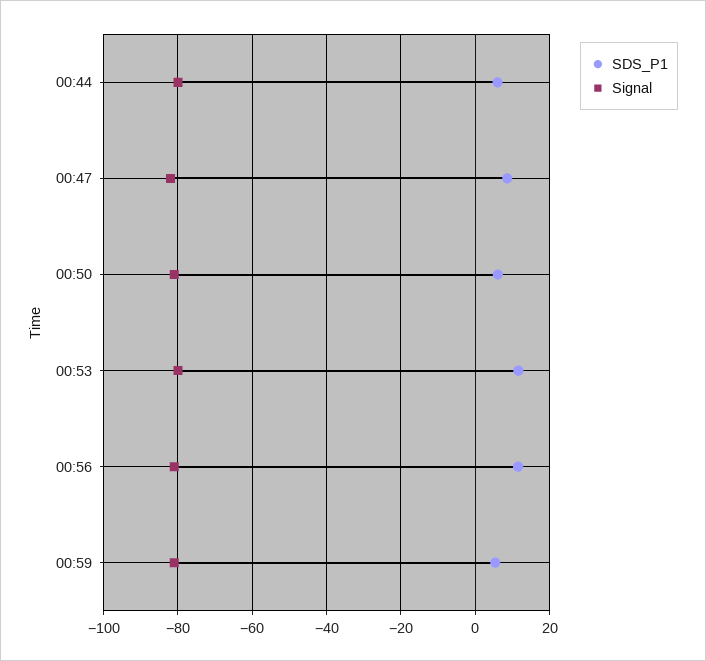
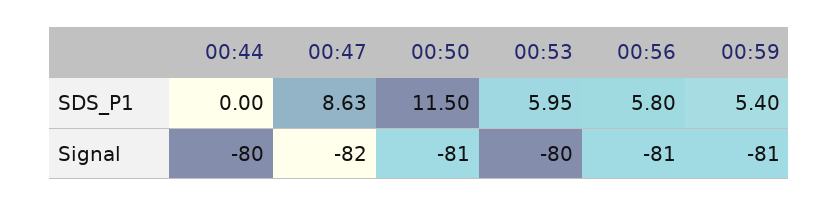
  {
    "SDS_P1": {
-     "00:44": 6,
+     "00:44": 0,
      "00:47": 8.63,
-     "00:50": 6,
+     "00:50": 11.5,
-     "00:53": 12,
+     "00:53": 5.95,
-     "00:56": 12,
+     "00:56": 5.8,
      "00:59": 5.4
    },
    "Signal": {
      "00:44": -80,
      "00:47": -82,
      "00:50": -81,
      "00:53": -80,
      "00:56": -81,
      "00:59": -81
    }
  }

